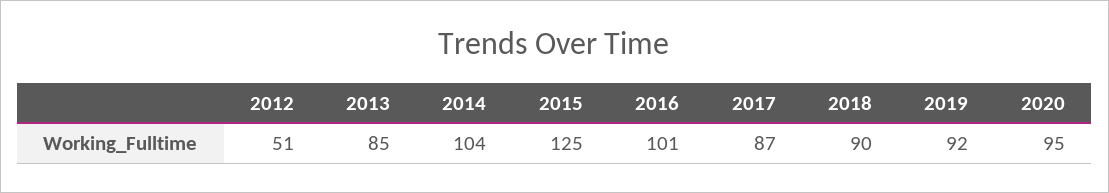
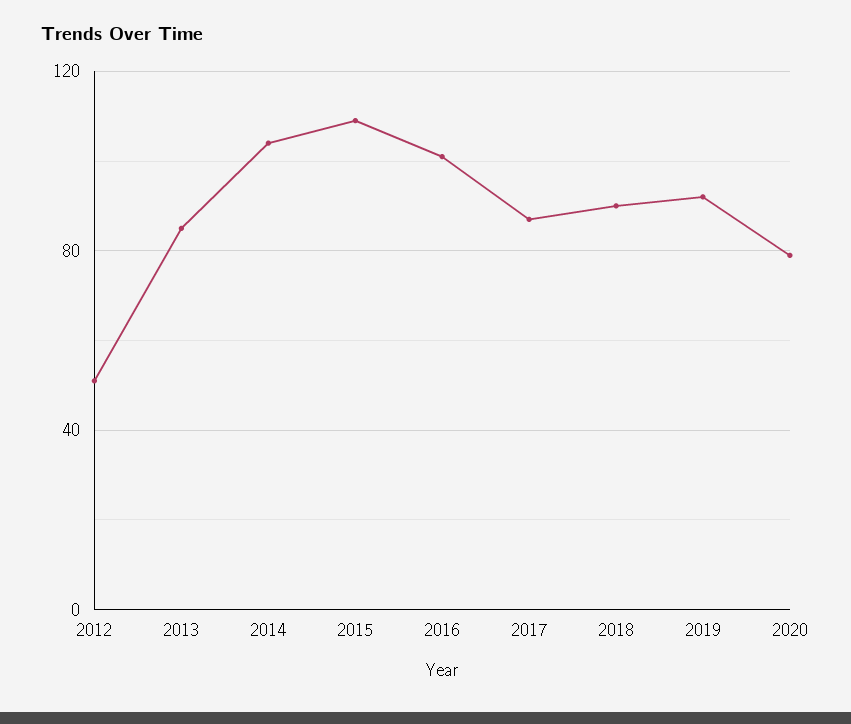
  {
    "2012": 51,
    "2013": 85,
    "2014": 104,
-   "2015": 125,
+   "2015": 110,
    "2016": 101,
    "2017": 87,
    "2018": 90,
    "2019": 92,
-   "2020": 95
+   "2020": 80
  }

